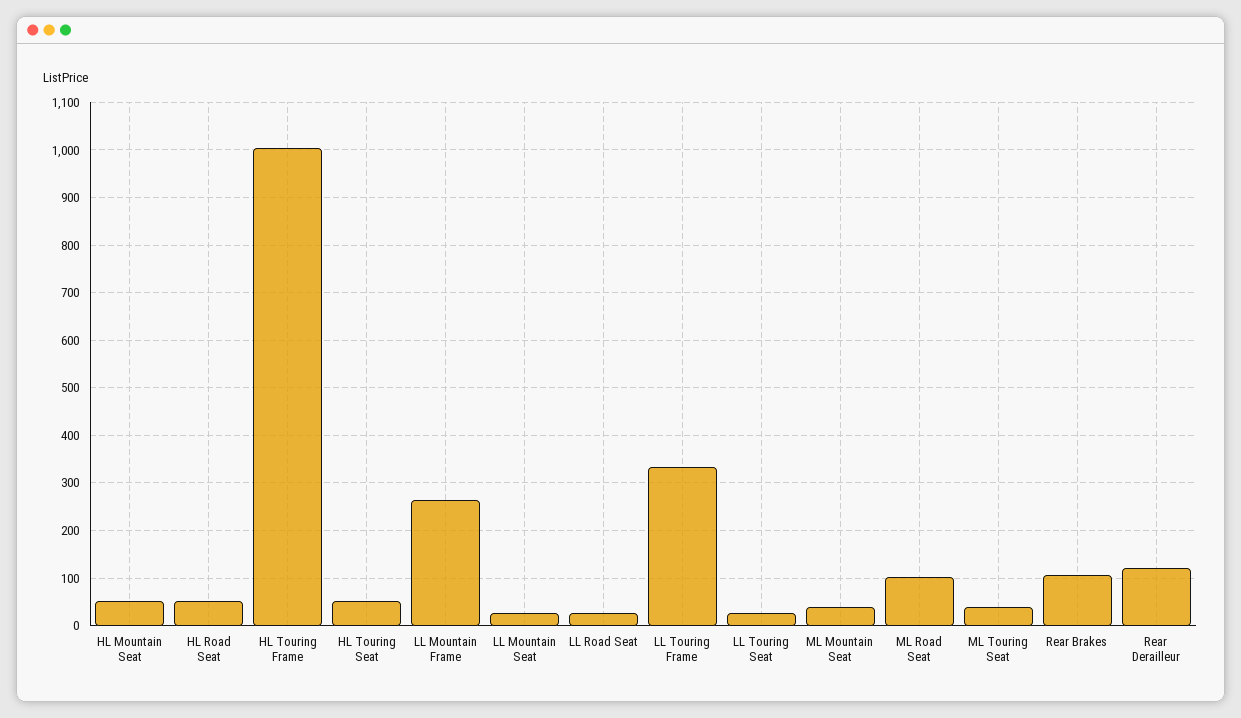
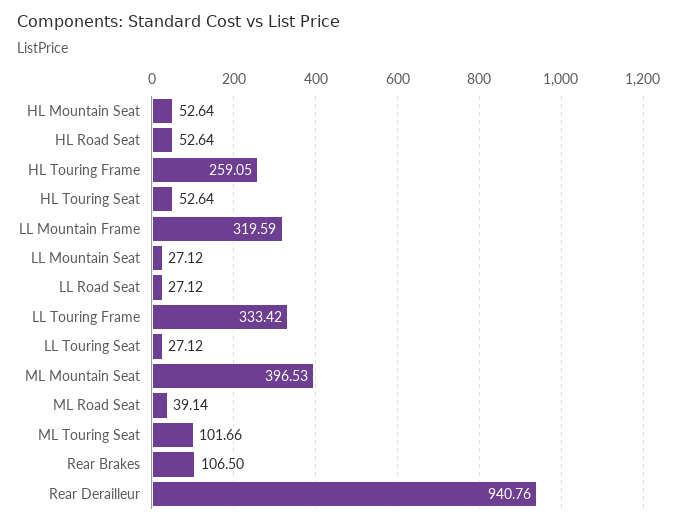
  {
    "HL Mountain Seat": 52.64,
    "HL Road Seat": 52.64,
-   "HL Touring Frame": 1000,
+   "HL Touring Frame": 259.05,
    "HL Touring Seat": 52.64,
-   "LL Mountain Frame": 260,
+   "LL Mountain Frame": 319.59,
    "LL Mountain Seat": 27.12,
    "LL Road Seat": 27.12,
    "LL Touring Frame": 333.42,
    "LL Touring Seat": 27.12,
-   "ML Mountain Seat": 40,
+   "ML Mountain Seat": 396.53,
-   "ML Road Seat": 100,
+   "ML Road Seat": 39.14,
-   "ML Touring Seat": 40,
+   "ML Touring Seat": 101.66,
    "Rear Brakes": 106.5,
-   "Rear Derailleur": 120
+   "Rear Derailleur": 940.76
  }

